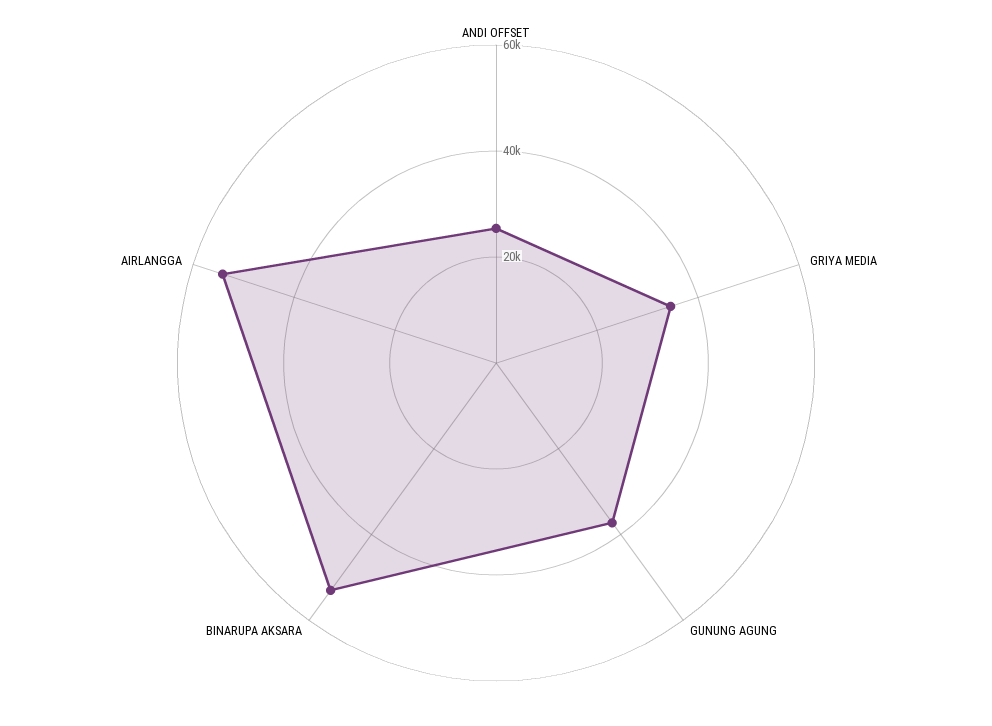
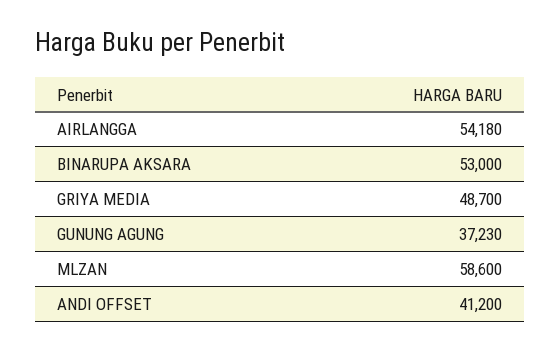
  {
-   "ANDI OFFSET": 25000,
+   "ANDI OFFSET": 41200,
-   "GRIYA MEDIA": 35000,
+   "GRIYA MEDIA": 48700,
    "GUNUNG AGUNG": 37230,
    "BINARUPA AKSARA": 53000,
-   "AIRLANGGA": 54180
+   "AIRLANGGA": 54180,
+   "MLZAN": 58600
  }

